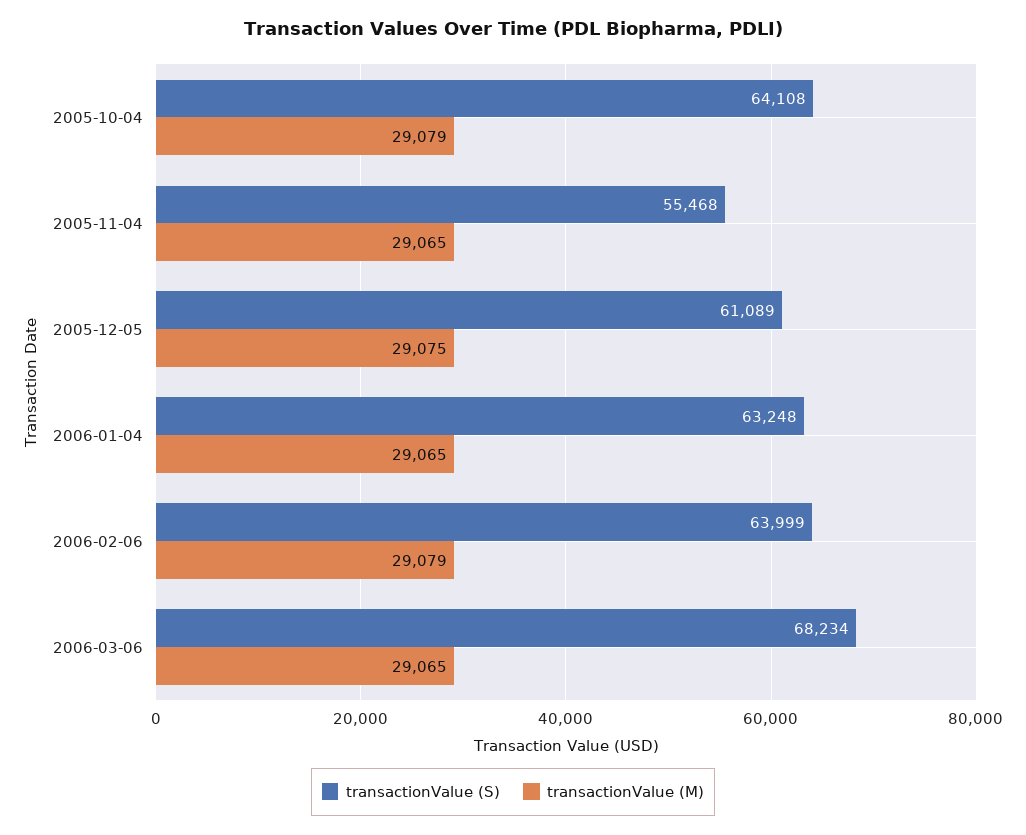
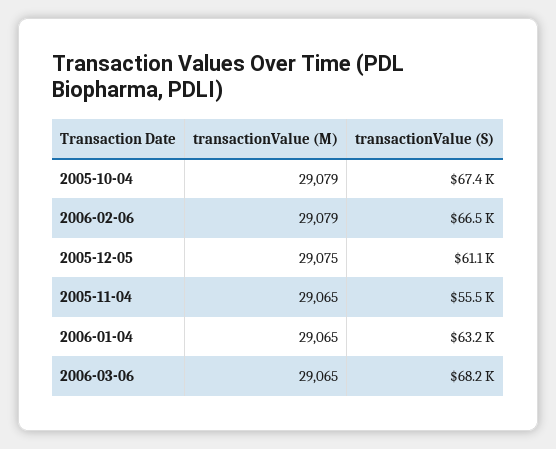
  {
    "transactionValue (S)": {
-     "2005-10-04": 64108,
+     "2005-10-04": 67400,
      "2005-11-04": 55468,
      "2005-12-05": 61089,
      "2006-01-04": 63248,
-     "2006-02-06": 63999,
+     "2006-02-06": 66500,
      "2006-03-06": 68234
    },
    "transactionValue (M)": {
      "2005-10-04": 29079,
      "2005-11-04": 29065,
      "2005-12-05": 29075,
      "2006-01-04": 29065,
      "2006-02-06": 29079,
      "2006-03-06": 29065
    }
  }

